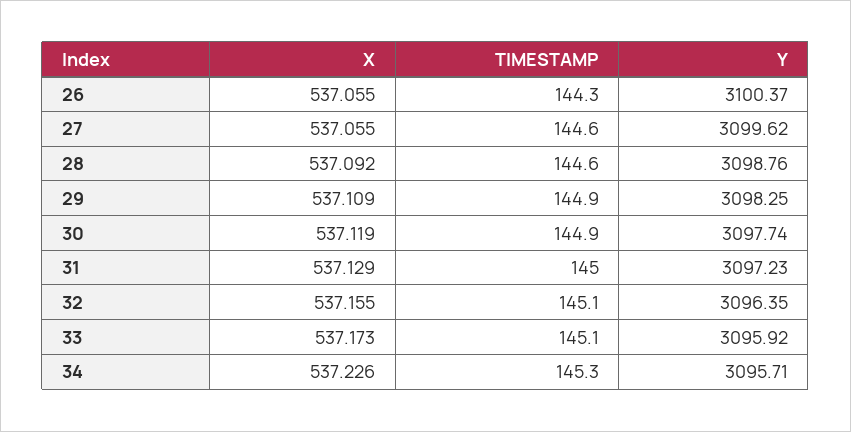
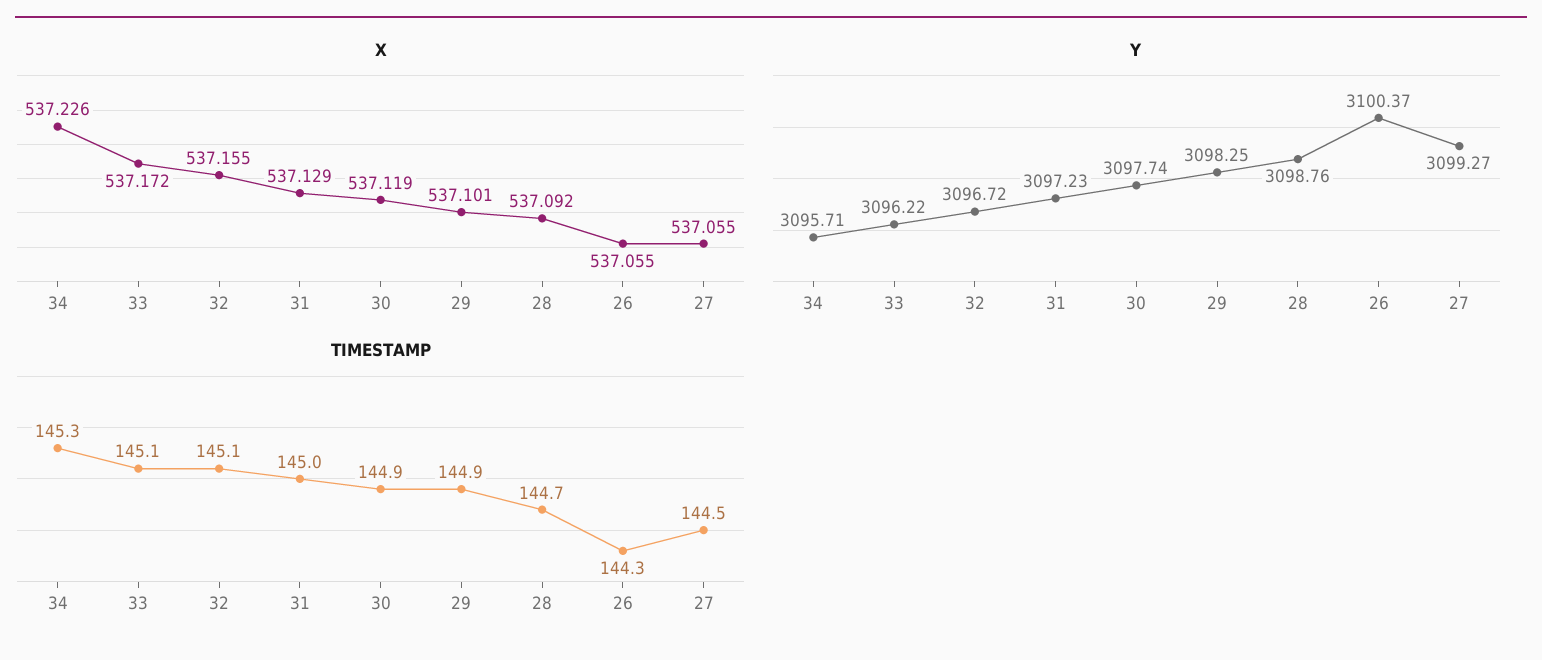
  {
    "X": {
      "26": 537.055,
      "27": 537.055,
      "28": 537.092,
-     "29": 537.109,
+     "29": 537.101,
      "30": 537.119,
      "31": 537.129,
      "32": 537.155,
-     "33": 537.173,
+     "33": 537.172,
      "34": 537.226
    },
    "TIMESTAMP": {
      "26": 144.3,
-     "27": 144.6,
+     "27": 144.5,
-     "28": 144.6,
+     "28": 144.7,
      "29": 144.9,
      "30": 144.9,
      "31": 145,
      "32": 145.1,
      "33": 145.1,
      "34": 145.3
    },
    "Y": {
      "26": 3100.37,
-     "27": 3099.62,
+     "27": 3099.27,
      "28": 3098.76,
      "29": 3098.25,
      "30": 3097.74,
      "31": 3097.23,
-     "32": 3096.35,
+     "32": 3096.72,
-     "33": 3095.92,
+     "33": 3096.22,
      "34": 3095.71
    }
  }

